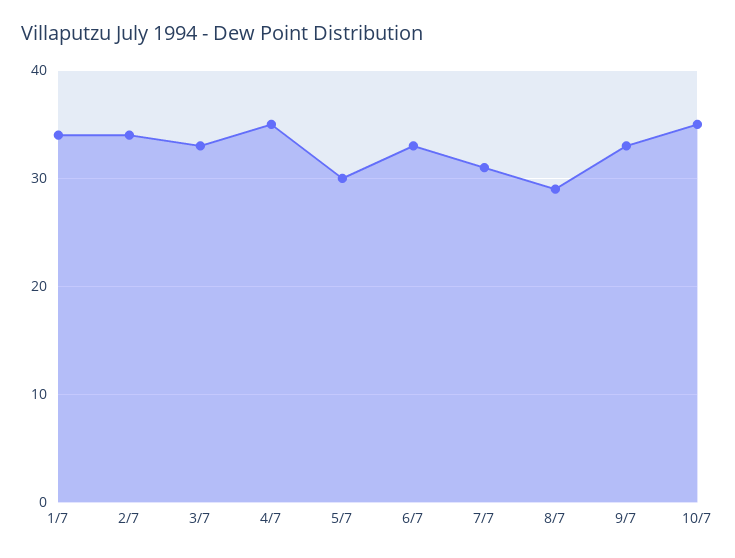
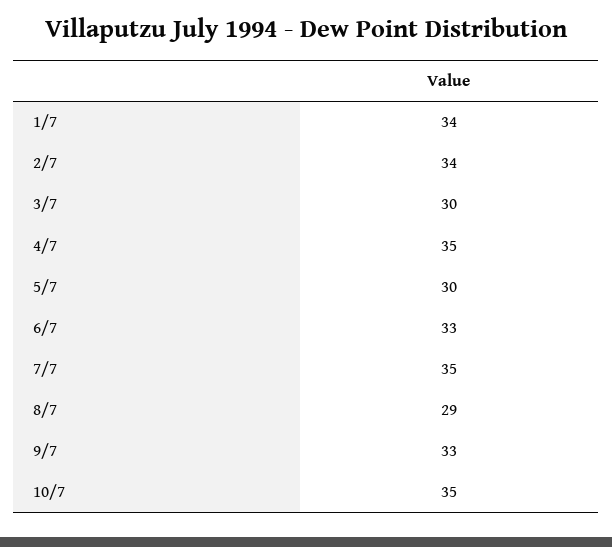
  {
    "1/7": 34,
    "2/7": 34,
-   "3/7": 33,
+   "3/7": 30,
    "4/7": 35,
    "5/7": 30,
    "6/7": 33,
-   "7/7": 31,
+   "7/7": 35,
    "8/7": 29,
    "9/7": 33,
    "10/7": 35
  }

